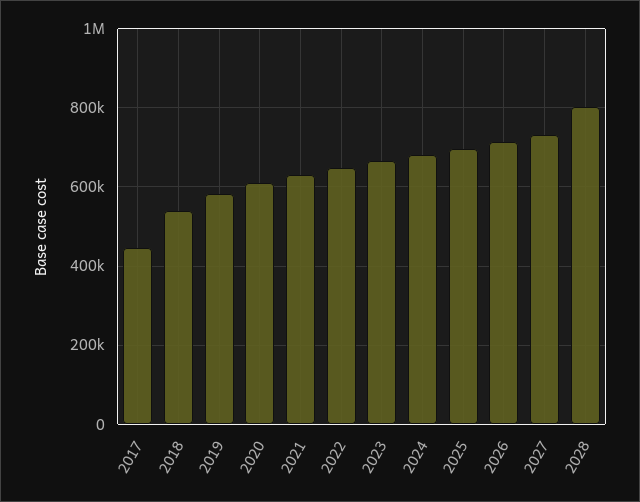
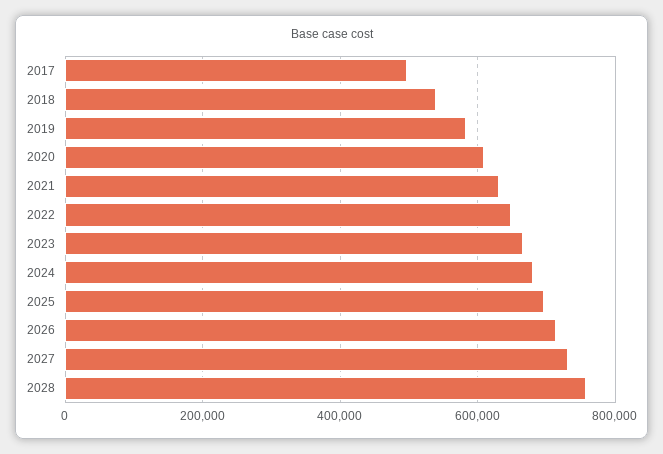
  {
-   "2017": 440000,
+   "2017": 500000,
    "2018": 540000,
    "2019": 580000,
    "2020": 600000,
    "2021": 640000,
    "2022": 640000,
    "2023": 660000,
    "2024": 680000,
    "2025": 700000,
    "2026": 720000,
    "2027": 740000,
-   "2028": 800000
+   "2028": 760000
  }

